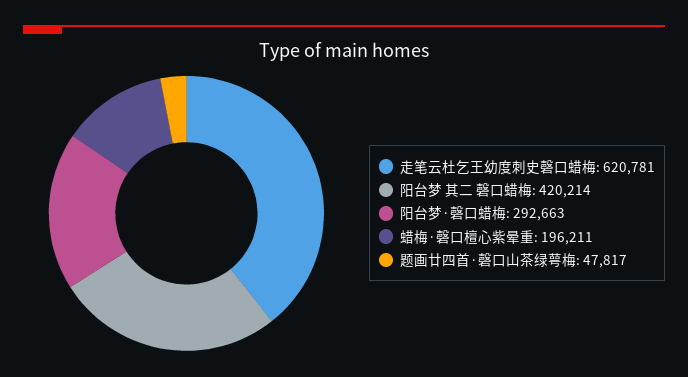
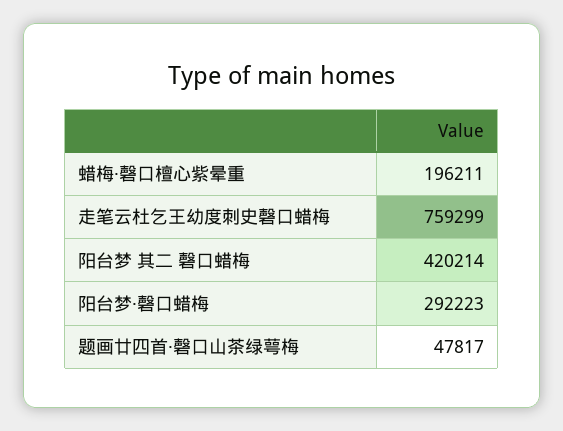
  {
-   "走笔云杜乞王幼度刺史磬口蜡梅": 620781,
+   "走笔云杜乞王幼度刺史磬口蜡梅": 759299,
    "阳台梦 其二 磬口蜡梅": 420214,
-   "阳台梦·磬口蜡梅": 292663,
+   "阳台梦·磬口蜡梅": 292223,
    "蜡梅·磬口檀心紫晕重": 196211,
    "题画廿四首·磬口山茶绿萼梅": 47817
  }

